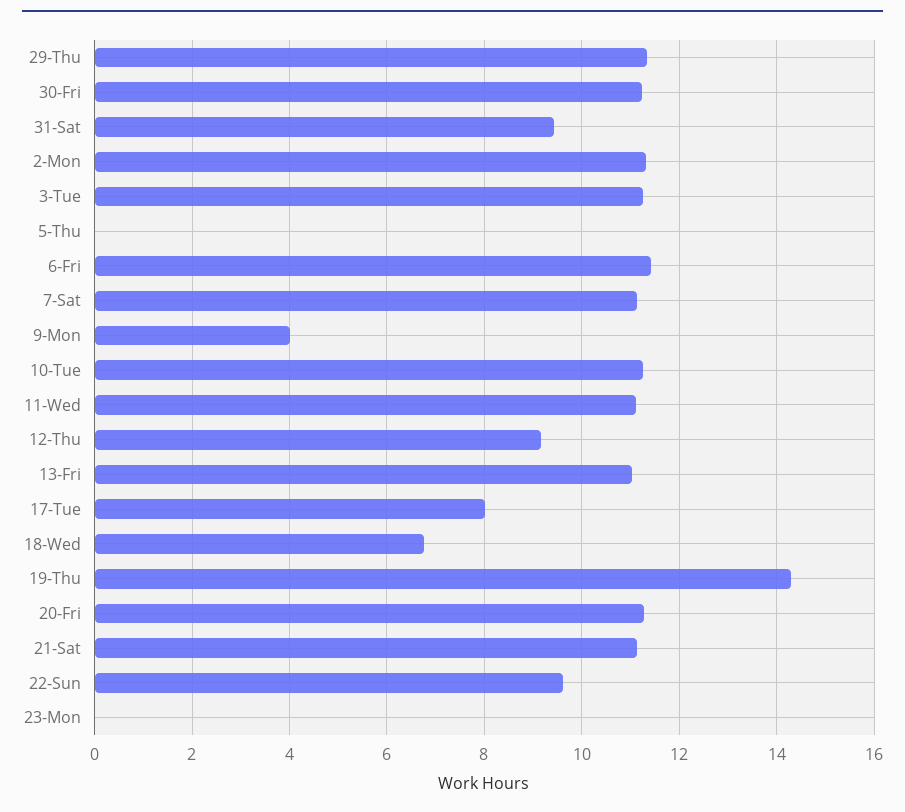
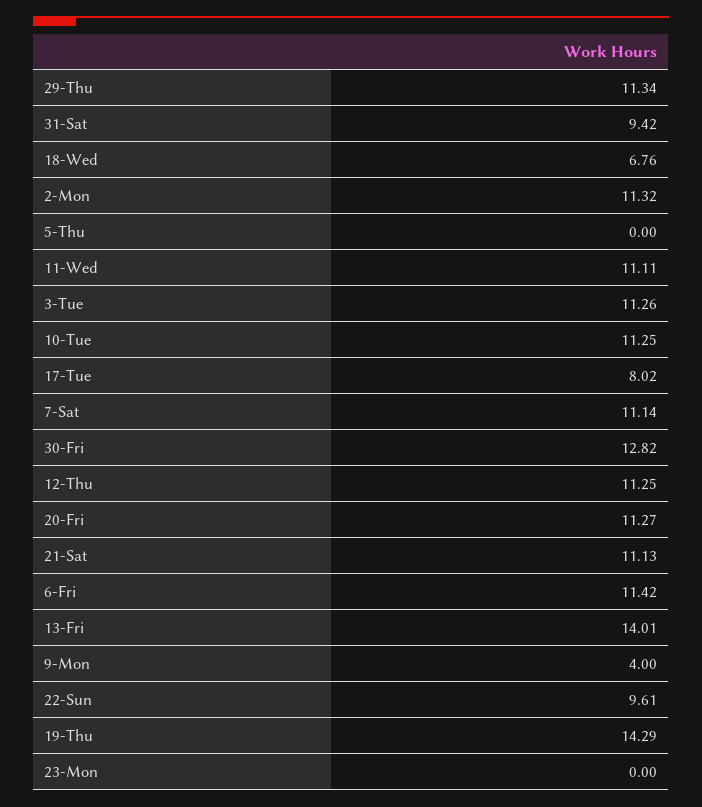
  {
    "29-Thu": 11.34,
-   "30-Fri": 11.2,
+   "30-Fri": 12.82,
    "31-Sat": 9.42,
    "2-Mon": 11.32,
    "3-Tue": 11.26,
    "5-Thu": 0,
    "6-Fri": 11.42,
    "7-Sat": 11.14,
    "9-Mon": 4,
    "10-Tue": 11.25,
    "11-Wed": 11.11,
-   "12-Thu": 9.2,
+   "12-Thu": 11.25,
-   "13-Fri": 11,
+   "13-Fri": 14.01,
    "17-Tue": 8.02,
    "18-Wed": 6.76,
    "19-Thu": 14.29,
    "20-Fri": 11.27,
    "21-Sat": 11.13,
    "22-Sun": 9.61,
    "23-Mon": 0
  }

